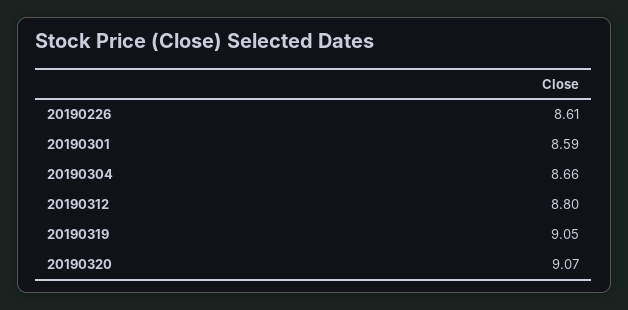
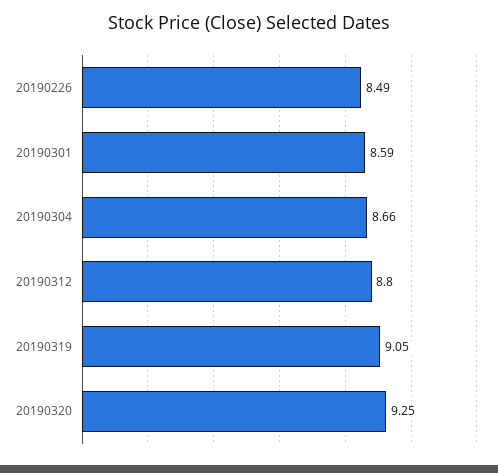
  {
-   "20190226": 8.61,
+   "20190226": 8.49,
    "20190301": 8.59,
    "20190304": 8.66,
    "20190312": 8.8,
    "20190319": 9.05,
-   "20190320": 9.07
+   "20190320": 9.25
  }

